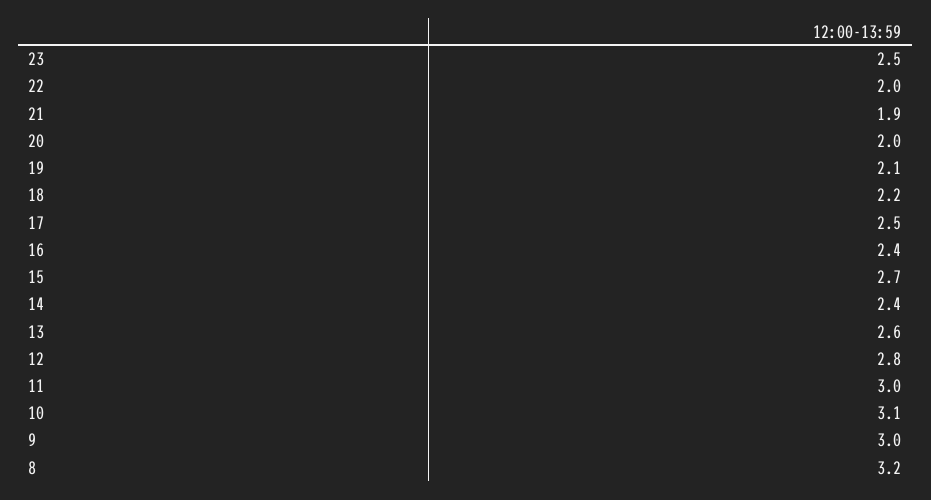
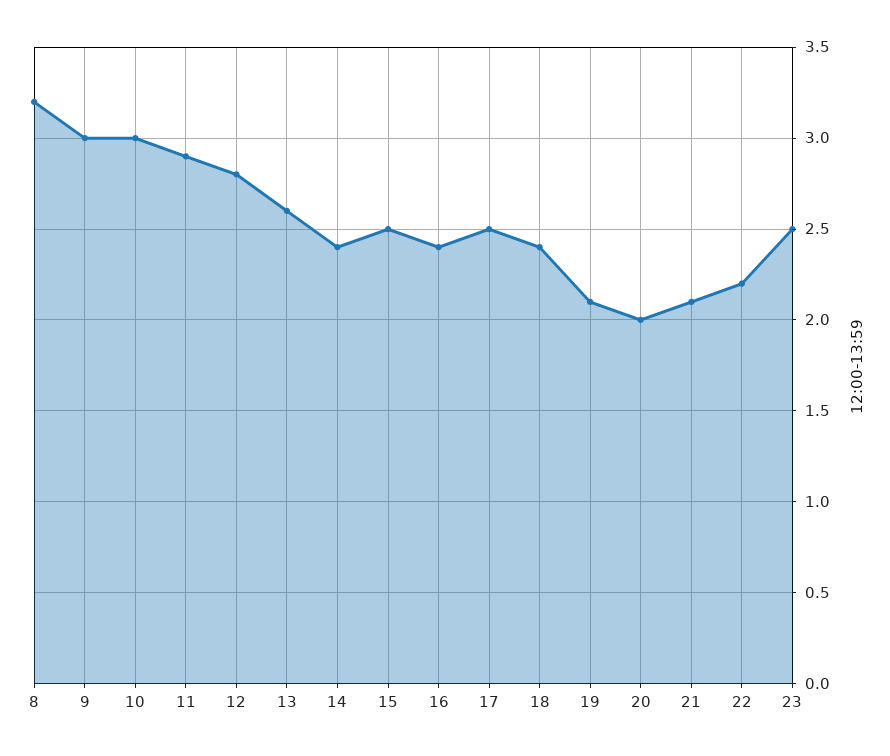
  {
    "23": 2.5,
-   "22": 2,
+   "22": 2.2,
-   "21": 1.9,
+   "21": 2.1,
    "20": 2,
    "19": 2.1,
-   "18": 2.2,
+   "18": 2.4,
    "17": 2.5,
    "16": 2.4,
-   "15": 2.7,
+   "15": 2.5,
    "14": 2.4,
    "13": 2.6,
    "12": 2.8,
-   "11": 3,
+   "11": 2.9,
-   "10": 3.1,
+   "10": 3,
    "9": 3,
    "8": 3.2
  }

